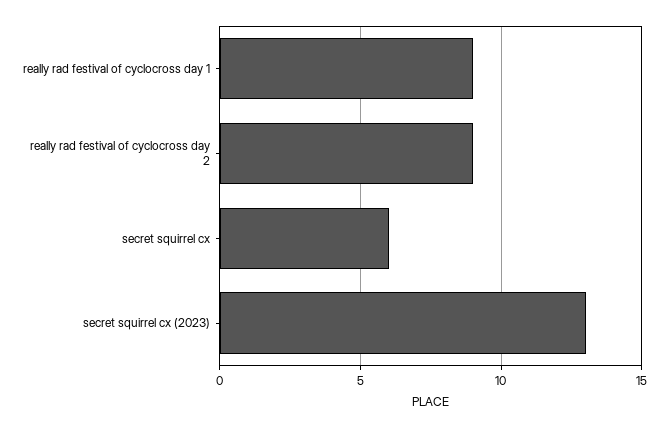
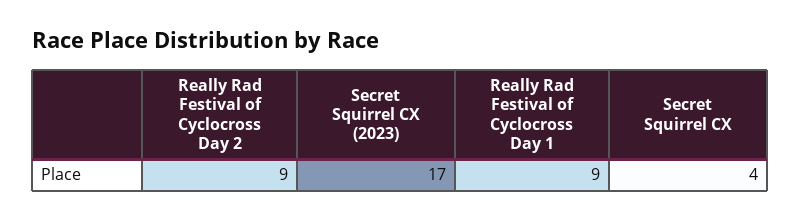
  {
    "really rad festival of cyclocross day 1": 9,
    "really rad festival of cyclocross day 2": 9,
-   "secret squirrel cx": 6,
+   "secret squirrel cx": 4,
-   "secret squirrel cx (2023)": 13
+   "secret squirrel cx (2023)": 17
  }

